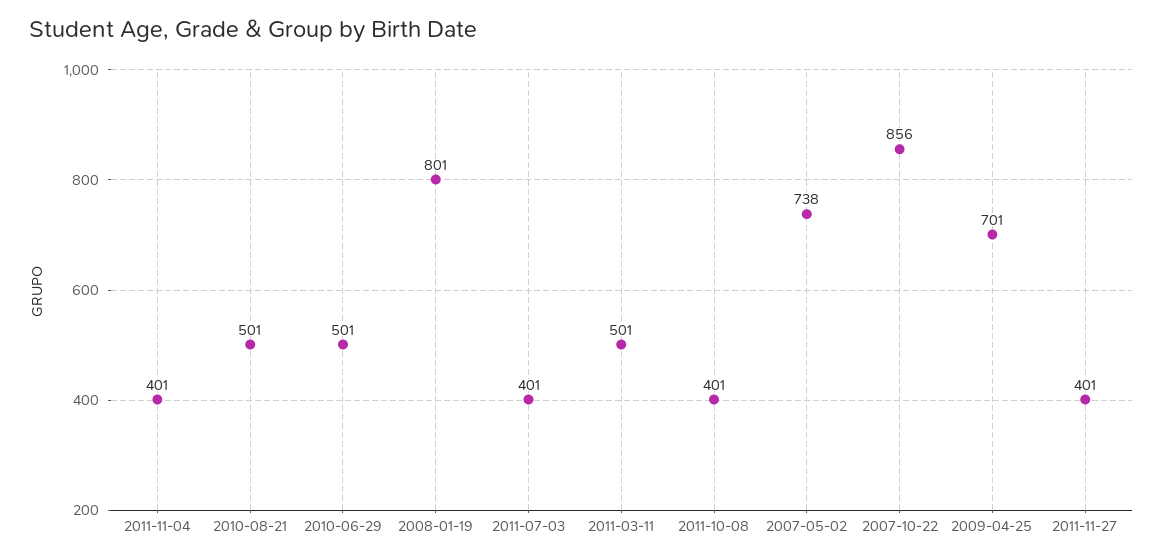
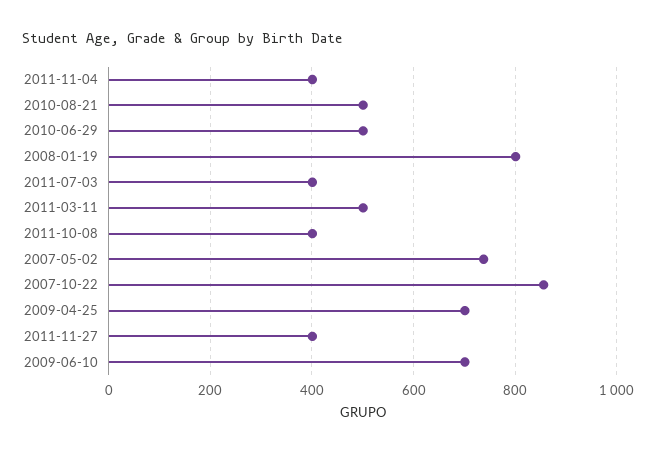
  {
    "2011-11-04": 401,
    "2010-08-21": 501,
    "2010-06-29": 501,
    "2008-01-19": 801,
    "2011-07-03": 401,
    "2011-03-11": 501,
    "2011-10-08": 401,
    "2007-05-02": 738,
    "2007-10-22": 856,
    "2009-04-25": 701,
-   "2011-11-27": 401
+   "2011-11-27": 401,
+   "2009-06-10": 700
  }

